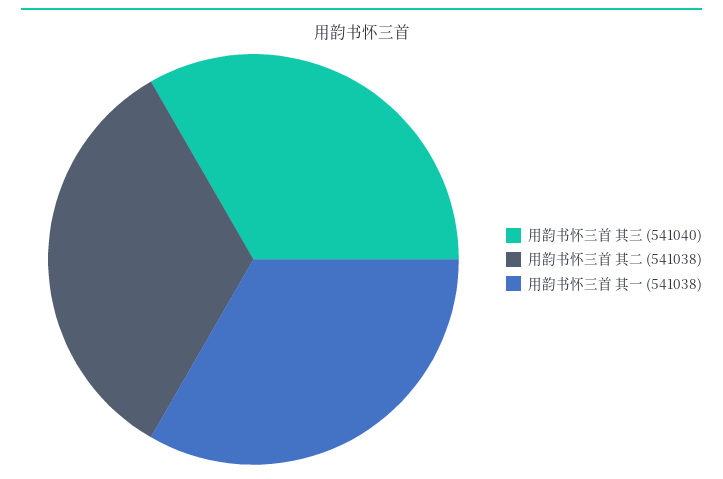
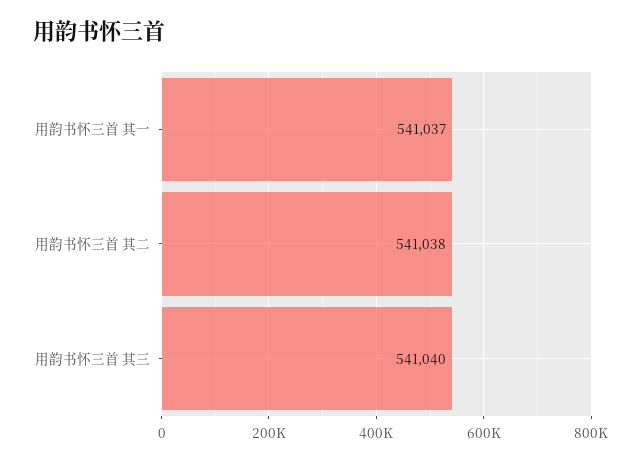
  {
    "用韵书怀三首 其三": 541040,
    "用韵书怀三首 其二": 541038,
-   "用韵书怀三首 其一": 541038
+   "用韵书怀三首 其一": 541037
  }

